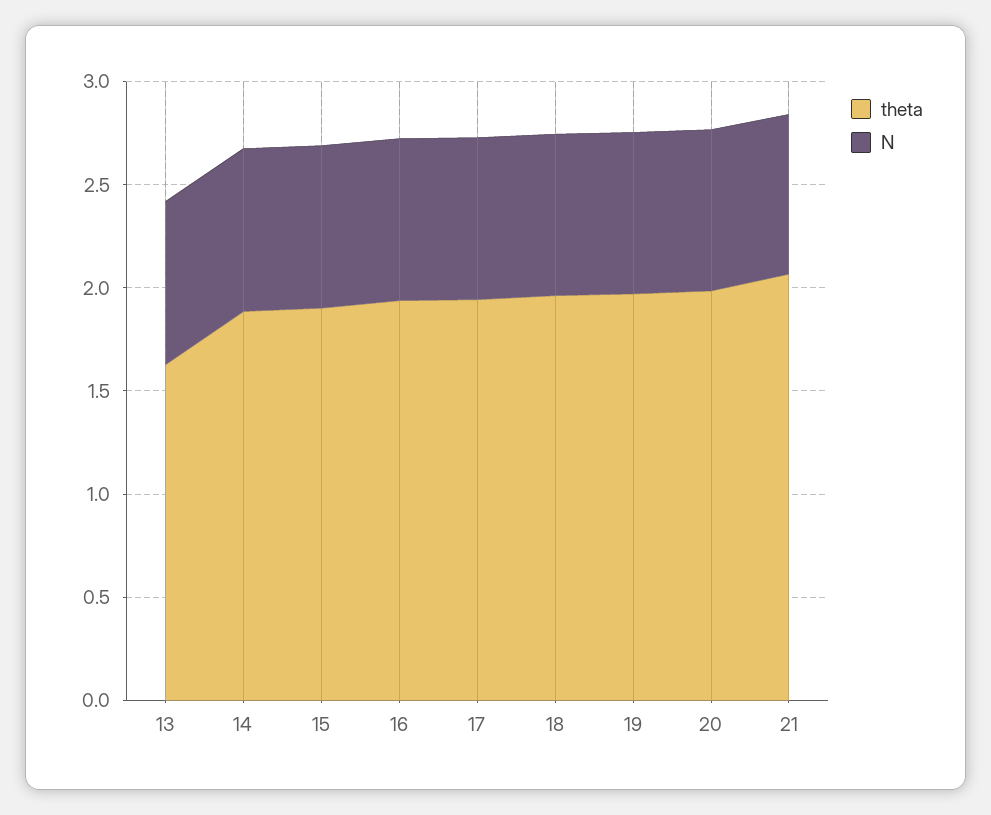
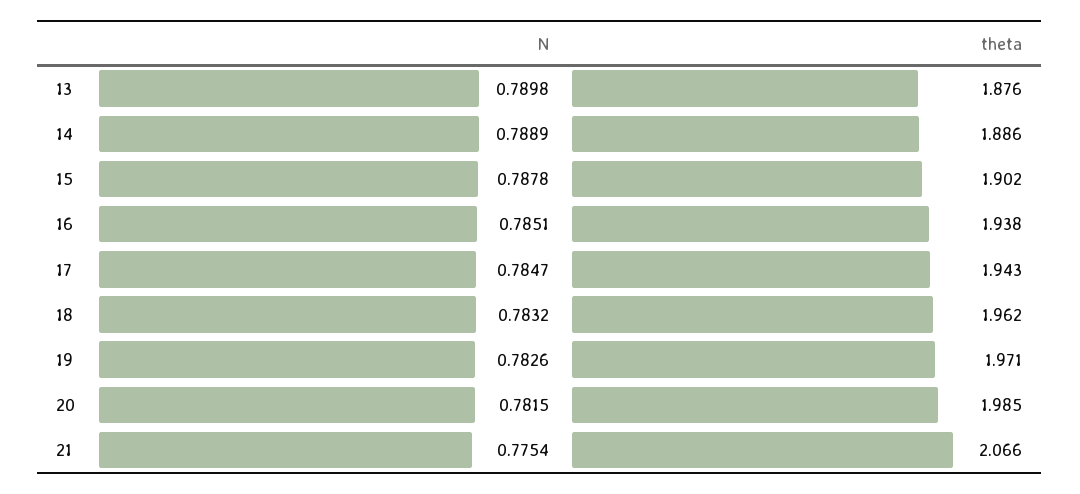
  {
    "theta": {
-     "13": 1.6,
+     "13": 1.876,
      "14": 1.886,
      "15": 1.902,
      "16": 1.938,
      "17": 1.943,
      "18": 1.962,
      "19": 1.971,
      "20": 1.985,
      "21": 2.066
    },
    "N": {
      "13": 0.7898,
      "14": 0.7889,
      "15": 0.7878,
      "16": 0.7851,
      "17": 0.7847,
      "18": 0.7832,
      "19": 0.7826,
      "20": 0.7815,
      "21": 0.7754
    }
  }

